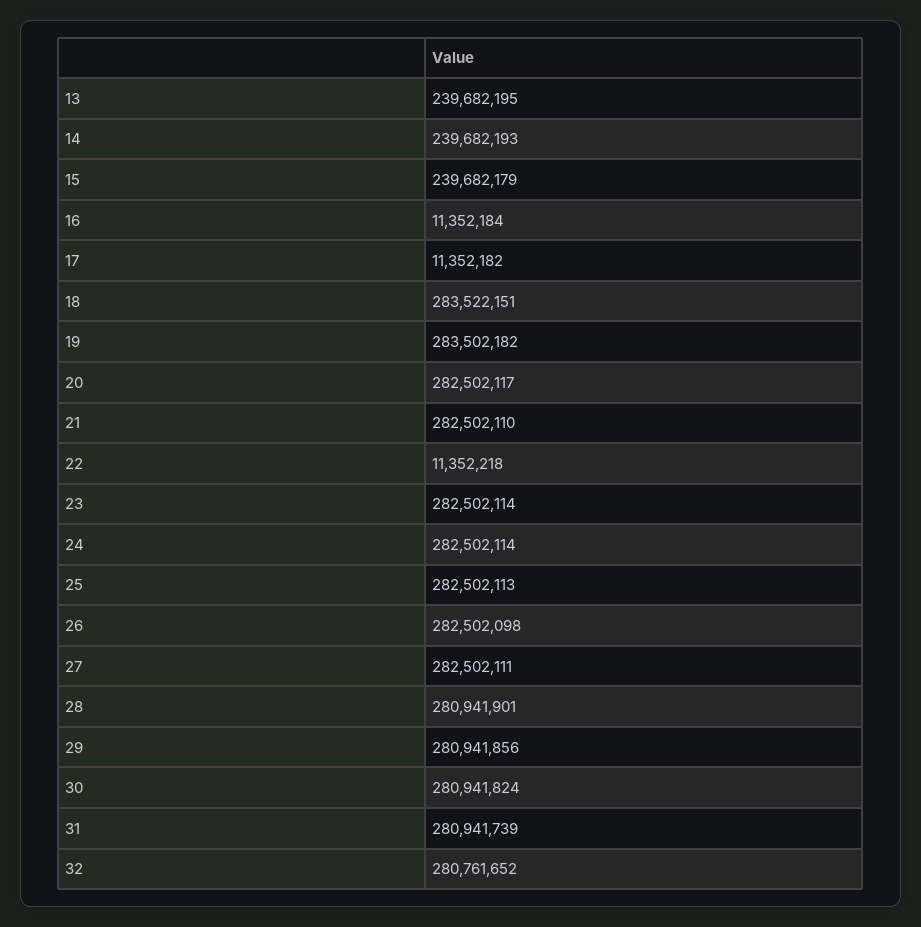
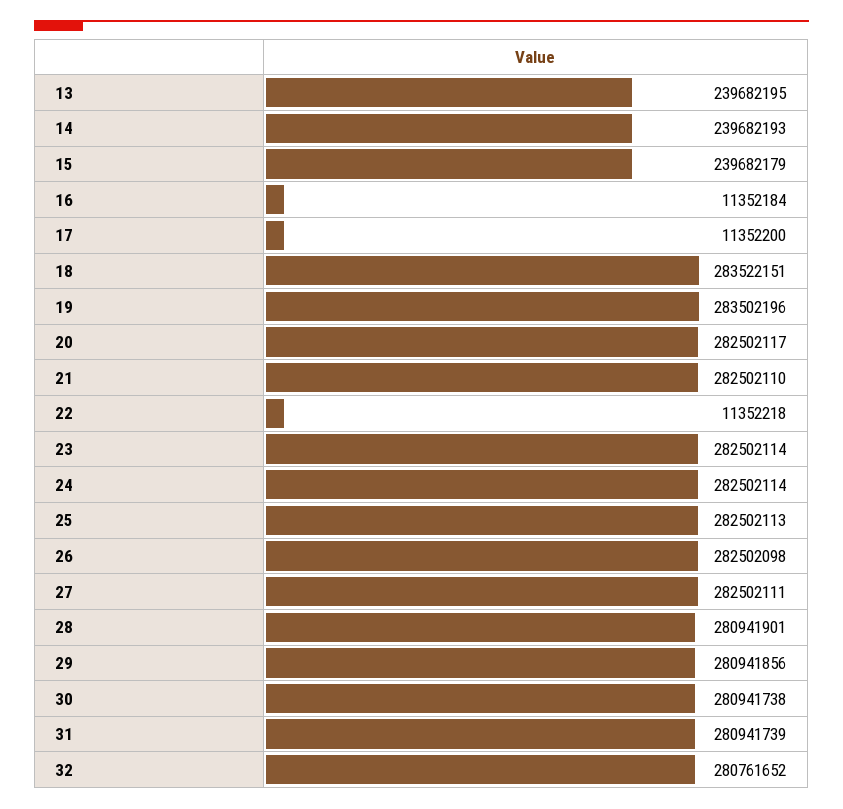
  {
    "13": 239682195,
    "14": 239682193,
    "15": 239682179,
    "16": 11352184,
-   "17": 11352182,
+   "17": 11352200,
    "18": 283522151,
-   "19": 283502182,
+   "19": 283502196,
    "20": 282502117,
    "21": 282502110,
    "22": 11352218,
    "23": 282502114,
    "24": 282502114,
    "25": 282502113,
    "26": 282502098,
    "27": 282502111,
    "28": 280941901,
    "29": 280941856,
-   "30": 280941824,
+   "30": 280941738,
    "31": 280941739,
    "32": 280761652
  }

